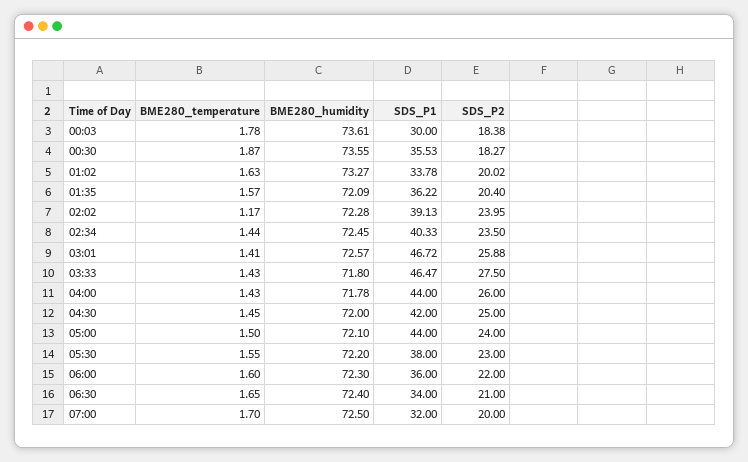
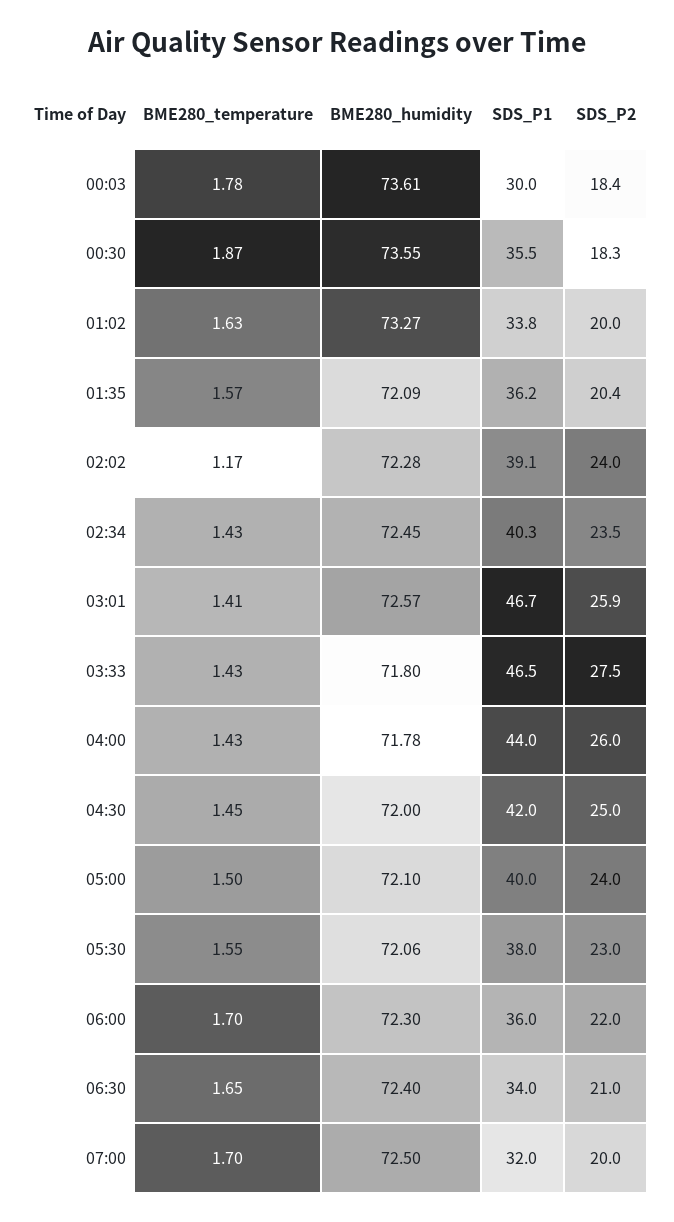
  {
    "BME280_temperature": {
      "00:03": 1.78,
      "00:30": 1.87,
      "01:02": 1.63,
      "01:35": 1.57,
      "02:02": 1.17,
-     "02:34": 1.44,
+     "02:34": 1.43,
      "03:01": 1.41,
      "03:33": 1.43,
      "04:00": 1.43,
      "04:30": 1.45,
      "05:00": 1.5,
      "05:30": 1.55,
-     "06:00": 1.6,
+     "06:00": 1.7,
      "06:30": 1.65,
      "07:00": 1.7
    },
    "BME280_humidity": {
      "00:03": 73.61,
      "00:30": 73.55,
      "01:02": 73.27,
      "01:35": 72.09,
      "02:02": 72.28,
      "02:34": 72.45,
      "03:01": 72.57,
      "03:33": 71.8,
      "04:00": 71.78,
      "04:30": 72,
      "05:00": 72.1,
-     "05:30": 72.2,
+     "05:30": 72.06,
      "06:00": 72.3,
      "06:30": 72.4,
      "07:00": 72.5
    },
    "SDS_P1": {
      "00:03": 30,
      "00:30": 35.53,
      "01:02": 33.78,
      "01:35": 36.22,
      "02:02": 39.13,
      "02:34": 40.33,
      "03:01": 46.72,
      "03:33": 46.47,
      "04:00": 44,
      "04:30": 42,
-     "05:00": 44,
+     "05:00": 40,
      "05:30": 38,
      "06:00": 36,
      "06:30": 34,
      "07:00": 32
    },
    "SDS_P2": {
      "00:03": 18.38,
      "00:30": 18.27,
      "01:02": 20.02,
      "01:35": 20.4,
      "02:02": 23.95,
      "02:34": 23.5,
      "03:01": 25.88,
      "03:33": 27.5,
      "04:00": 26,
      "04:30": 25,
      "05:00": 24,
      "05:30": 23,
      "06:00": 22,
      "06:30": 21,
      "07:00": 20
    }
  }

